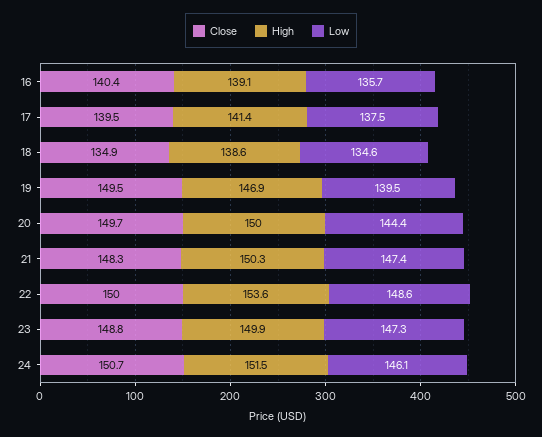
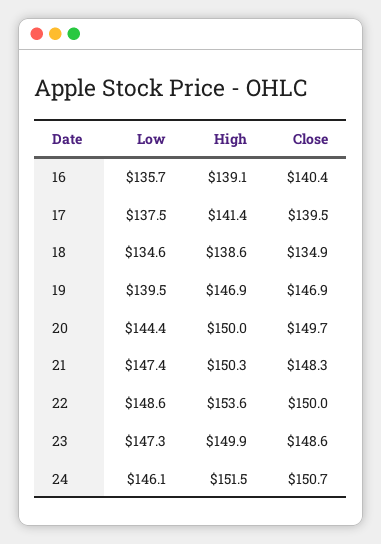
  {
    "Close": {
      "16": 140.4,
      "17": 139.5,
      "18": 134.9,
-     "19": 149.5,
+     "19": 146.9,
      "20": 149.7,
      "21": 148.3,
      "22": 150,
-     "23": 148.8,
+     "23": 148.6,
      "24": 150.7
    },
    "High": {
      "16": 139.1,
      "17": 141.4,
      "18": 138.6,
      "19": 146.9,
      "20": 150,
      "21": 150.3,
      "22": 153.6,
      "23": 149.9,
      "24": 151.5
    },
    "Low": {
      "16": 135.7,
      "17": 137.5,
      "18": 134.6,
      "19": 139.5,
      "20": 144.4,
      "21": 147.4,
      "22": 148.6,
      "23": 147.3,
      "24": 146.1
    }
  }

